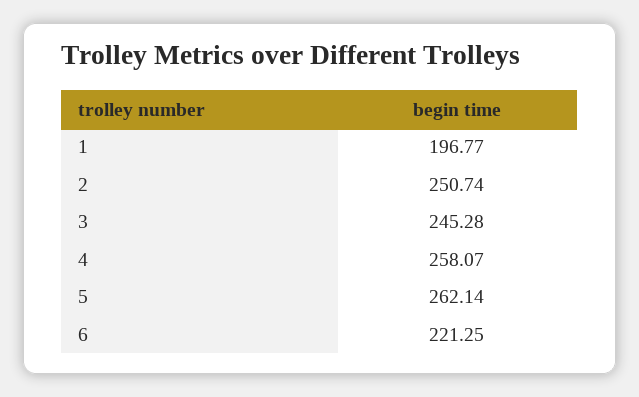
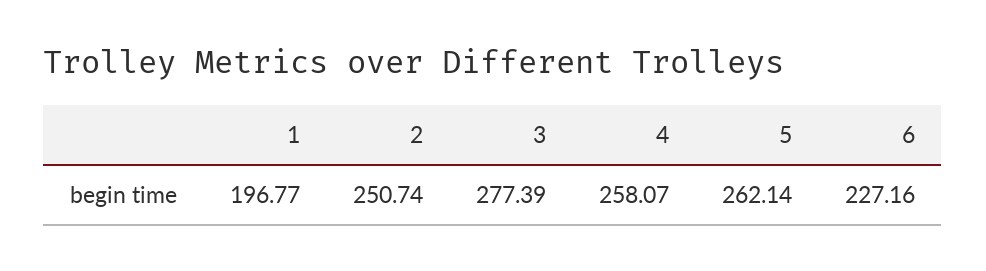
  {
    "1": 196.77,
    "2": 250.74,
-   "3": 245.28,
+   "3": 277.39,
    "4": 258.07,
    "5": 262.14,
-   "6": 221.25
+   "6": 227.16
  }

